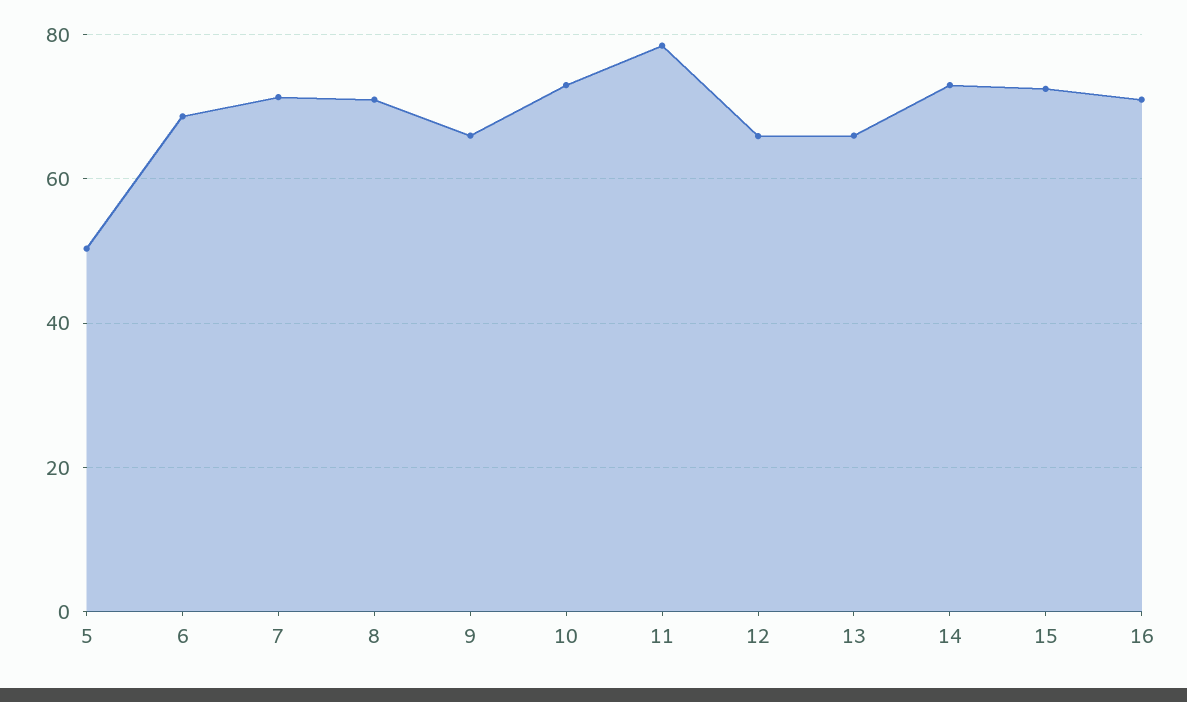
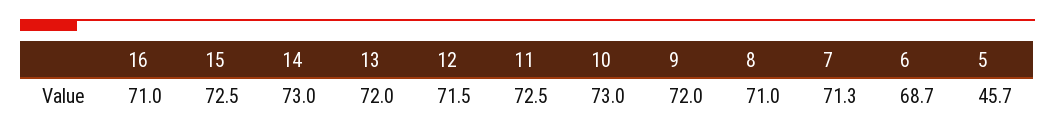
  {
-   "5": 50,
+   "5": 45.7,
    "6": 68.7,
    "7": 71.3,
    "8": 71,
-   "9": 66,
+   "9": 72,
    "10": 73,
-   "11": 78,
+   "11": 72.5,
-   "12": 66,
+   "12": 71.5,
-   "13": 66,
+   "13": 72,
    "14": 73,
    "15": 72.5,
    "16": 71
  }

